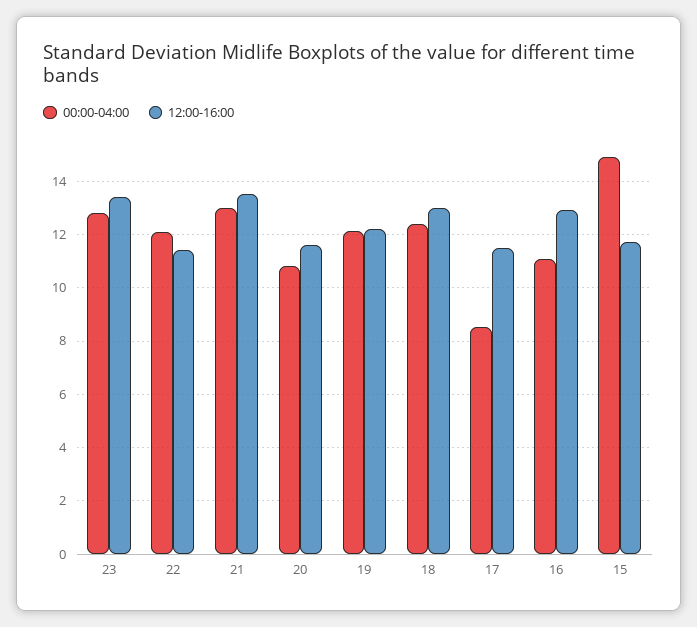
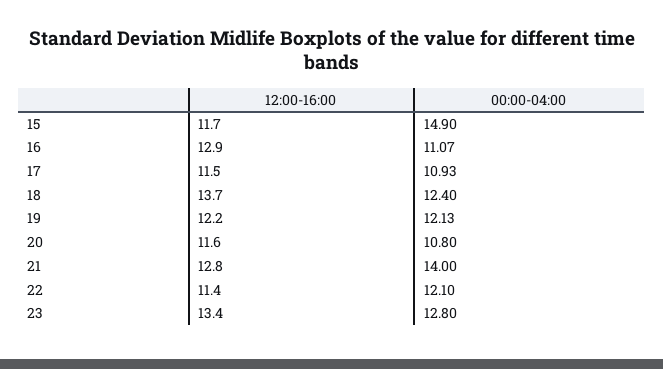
  {
    "00:00-04:00": {
      "23": 12.8,
      "22": 12.1,
-     "21": 13,
+     "21": 14,
      "20": 10.8,
      "19": 12.13,
      "18": 12.4,
-     "17": 8.5,
+     "17": 10.93,
      "16": 11.07,
      "15": 14.9
    },
    "12:00-16:00": {
      "23": 13.4,
      "22": 11.4,
-     "21": 13.5,
+     "21": 12.8,
      "20": 11.6,
      "19": 12.2,
-     "18": 13,
+     "18": 13.7,
      "17": 11.5,
      "16": 12.9,
      "15": 11.7
    }
  }

